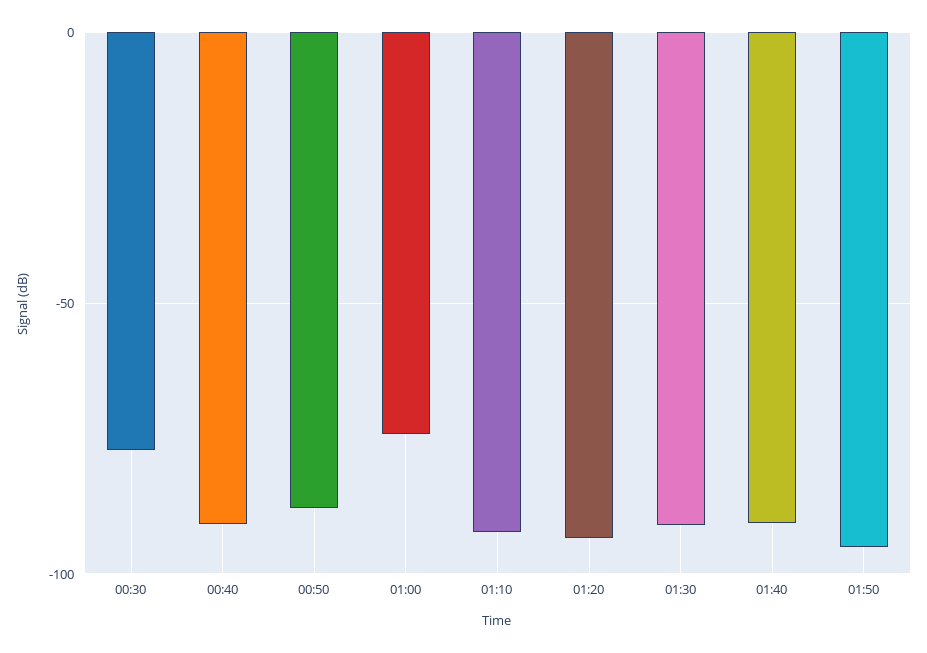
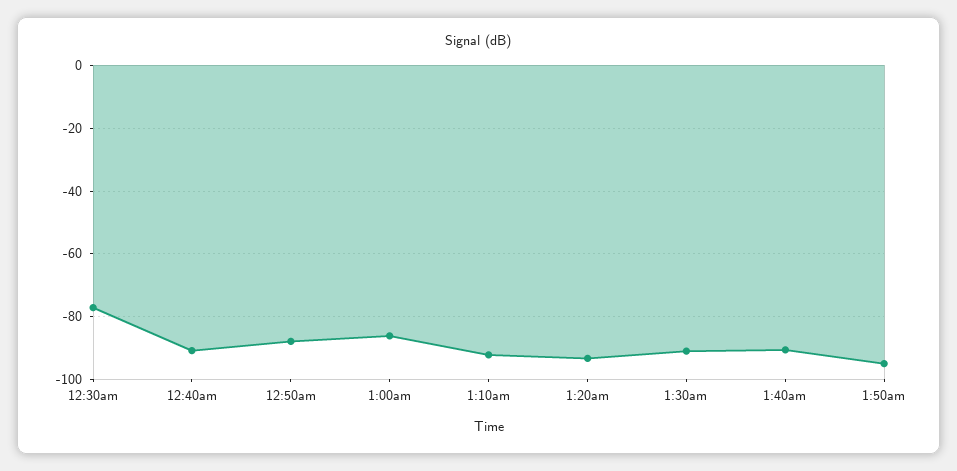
  {
    "00:30": -78,
    "00:40": -90,
    "00:50": -88,
-   "01:00": -75,
+   "01:00": -86,
    "01:10": -92,
    "01:20": -94,
    "01:30": -92,
    "01:40": -90,
    "01:50": -96
  }

